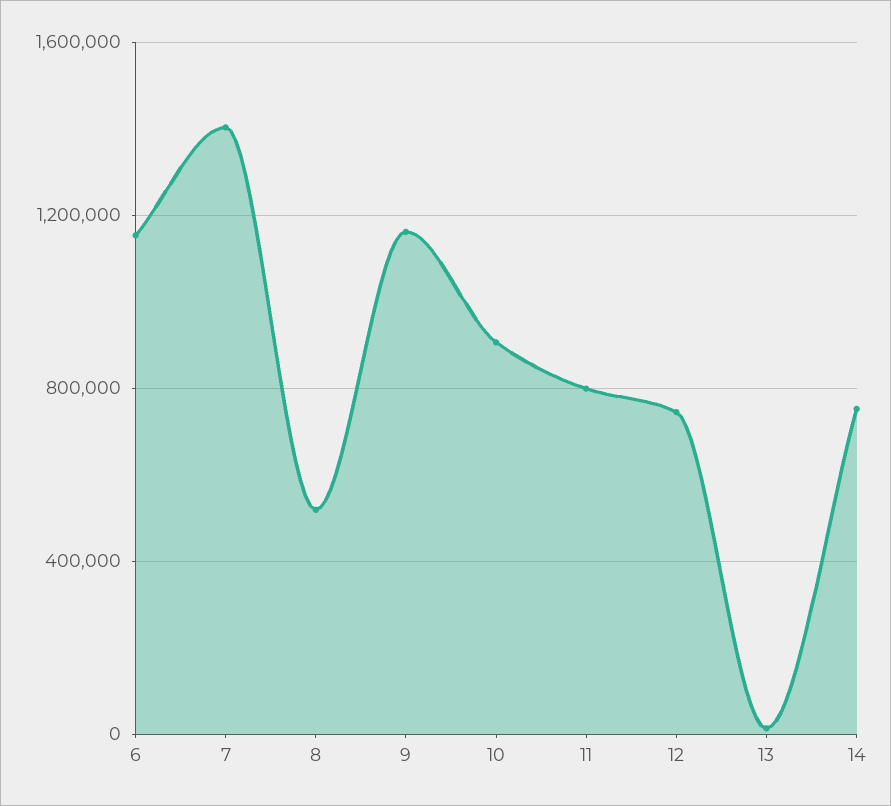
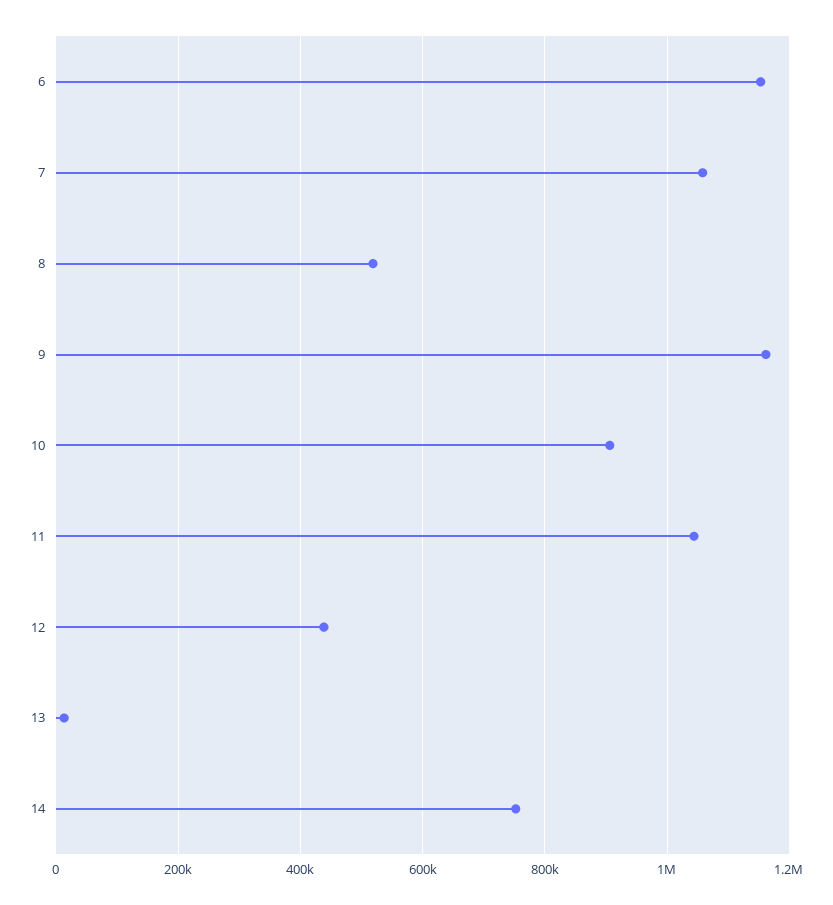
  {
    "6": 1160000,
-   "7": 1400000,
+   "7": 1060000,
    "8": 520000,
    "9": 1160000,
    "10": 900000,
-   "11": 800000,
+   "11": 1040000,
-   "12": 750000,
+   "12": 440000,
    "13": 20000,
    "14": 760000
  }

